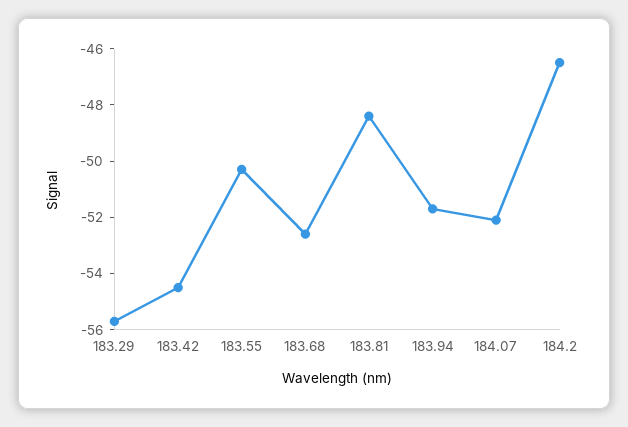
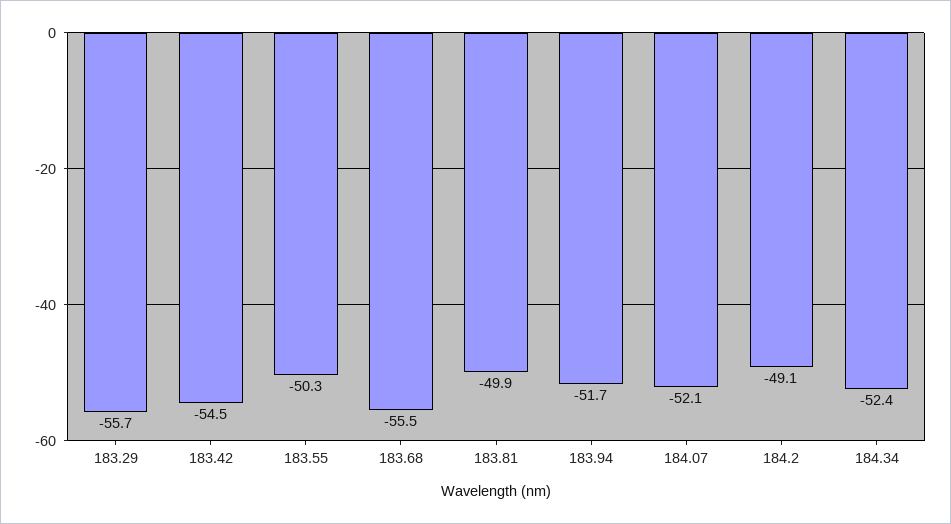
  {
    "183.29": -55.7,
    "183.42": -54.5,
    "183.55": -50.3,
-   "183.68": -52.5,
+   "183.68": -55.5,
-   "183.81": -48.5,
+   "183.81": -49.9,
    "183.94": -51.7,
    "184.07": -52.1,
-   "184.2": -46.5
+   "184.2": -49.1,
+   "184.34": -52.4
  }

